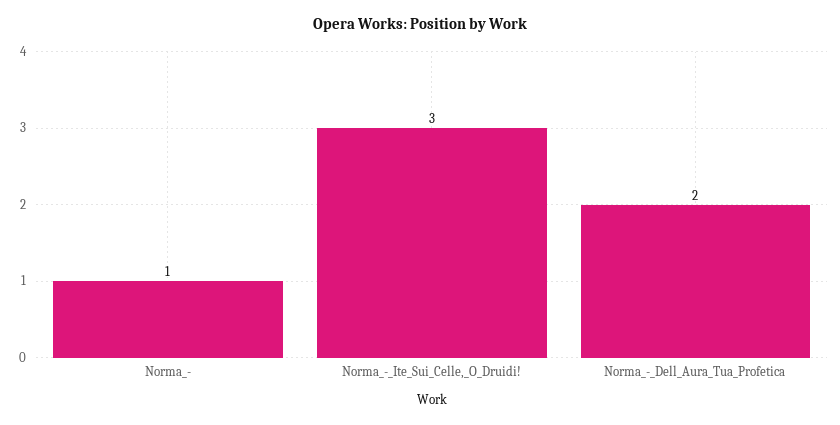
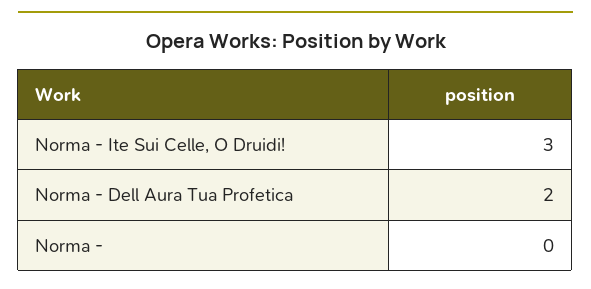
  {
-   "Norma_-": 1,
+   "Norma_-": 0,
    "Norma_-_Ite_Sui_Celle,_O_Druidi!": 3,
    "Norma_-_Dell_Aura_Tua_Profetica": 2
  }

